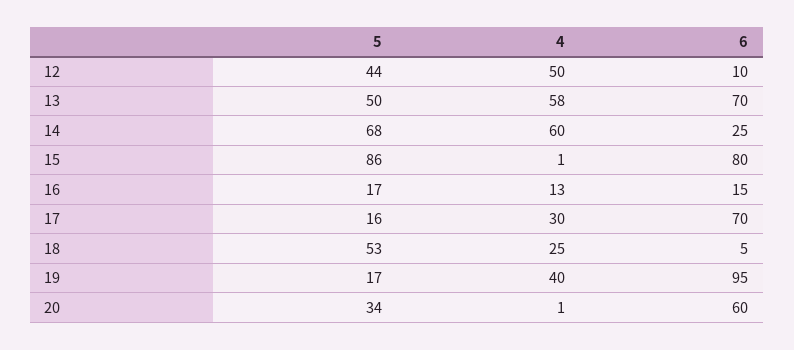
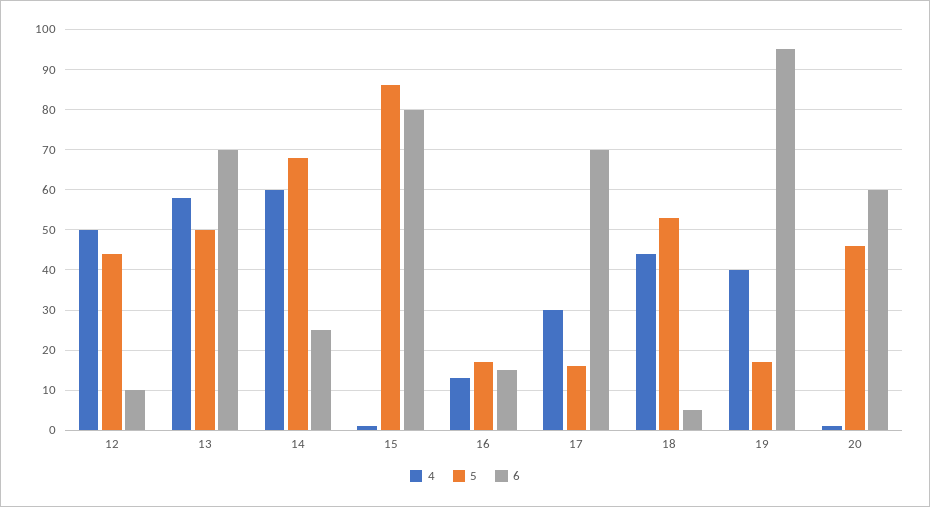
  {
    "5": {
      "12": 44,
      "13": 50,
      "14": 68,
      "15": 86,
      "16": 17,
      "17": 16,
      "18": 53,
      "19": 17,
-     "20": 34
+     "20": 45
    },
    "4": {
      "12": 50,
      "13": 58,
      "14": 60,
      "15": 1,
      "16": 13,
      "17": 30,
-     "18": 25,
+     "18": 45,
      "19": 40,
      "20": 1
    },
    "6": {
      "12": 10,
      "13": 70,
      "14": 25,
      "15": 80,
      "16": 15,
      "17": 70,
      "18": 5,
      "19": 95,
      "20": 60
    }
  }

